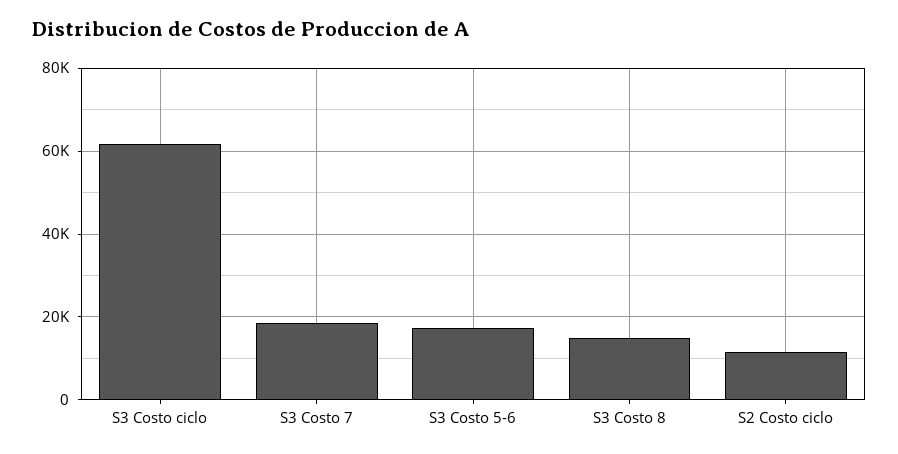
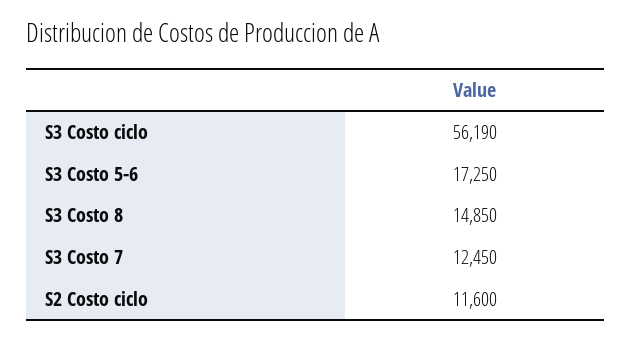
  {
-   "S3 Costo ciclo": 62000,
+   "S3 Costo ciclo": 56190,
-   "S3 Costo 7": 18000,
+   "S3 Costo 7": 12450,
    "S3 Costo 5-6": 17250,
    "S3 Costo 8": 14850,
    "S2 Costo ciclo": 11600
  }

